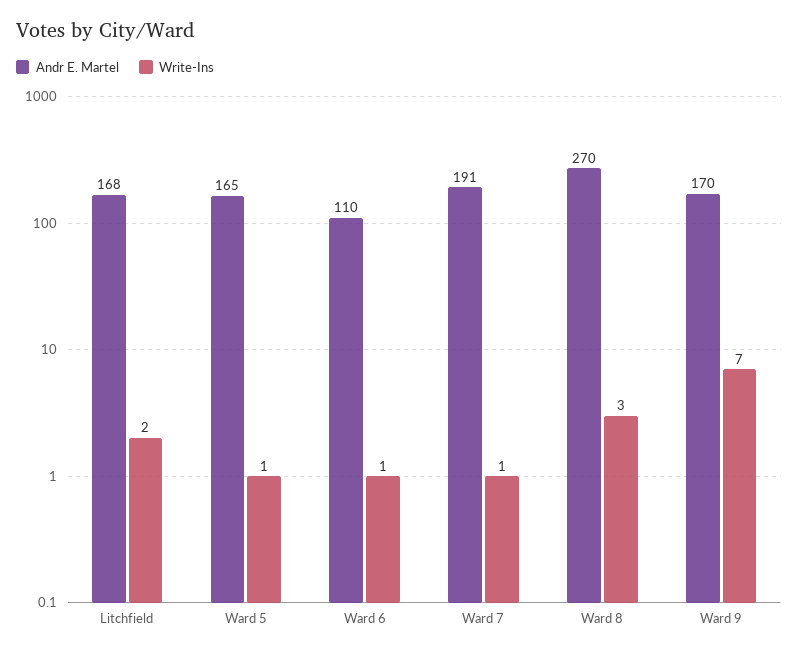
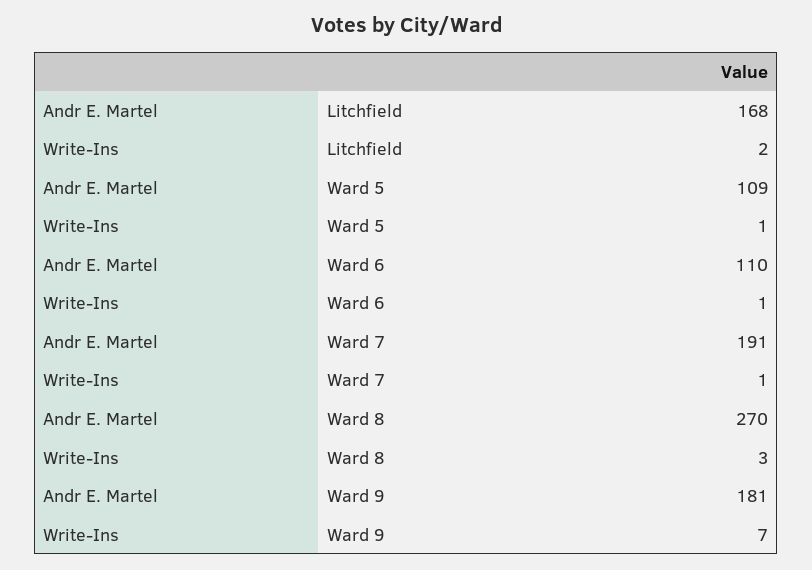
  {
    "Andr E. Martel": {
      "Litchfield": 168,
-     "Ward 5": 165,
+     "Ward 5": 109,
      "Ward 6": 110,
      "Ward 7": 191,
      "Ward 8": 270,
-     "Ward 9": 170
+     "Ward 9": 181
    },
    "Write-Ins": {
      "Litchfield": 2,
      "Ward 5": 1,
      "Ward 6": 1,
      "Ward 7": 1,
      "Ward 8": 3,
      "Ward 9": 7
    }
  }

